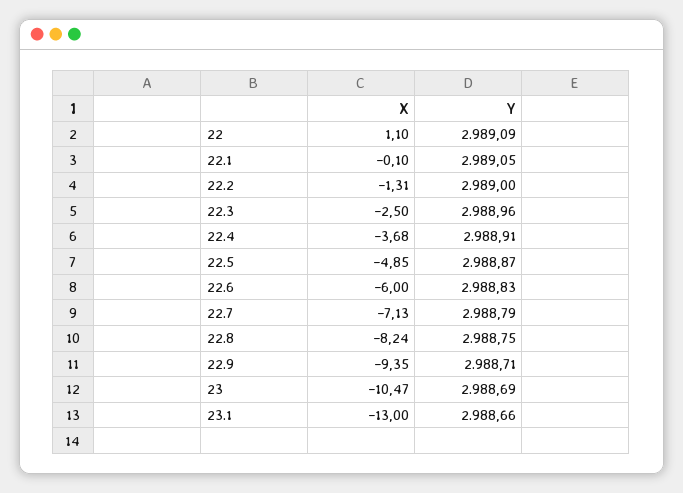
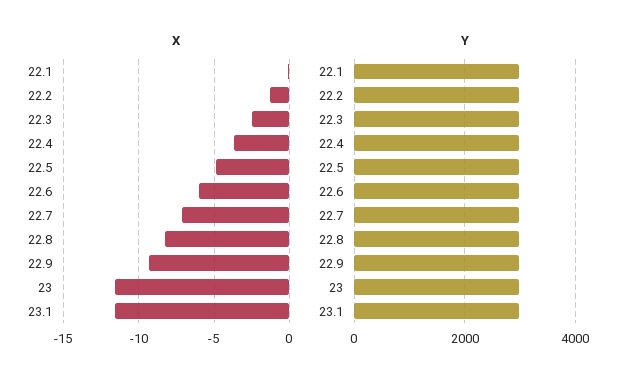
  {
    "X": {
-     "22": 1.1,
      "22.1": -0.1,
      "22.2": -1.31,
      "22.3": -2.5,
      "22.4": -3.68,
      "22.5": -4.85,
      "22.6": -6,
      "22.7": -7.13,
      "22.8": -8.24,
      "22.9": -9.35,
-     "23": -10.47,
+     "23": -11.5,
-     "23.1": -13
+     "23.1": -11.5
    },
    "Y": {
-     "22": 2989.09,
      "22.1": 2989.05,
      "22.2": 2989,
      "22.3": 2988.96,
      "22.4": 2988.91,
      "22.5": 2988.87,
      "22.6": 2988.83,
      "22.7": 2988.79,
      "22.8": 2988.75,
      "22.9": 2988.71,
      "23": 2988.69,
      "23.1": 2988.66
    }
  }

